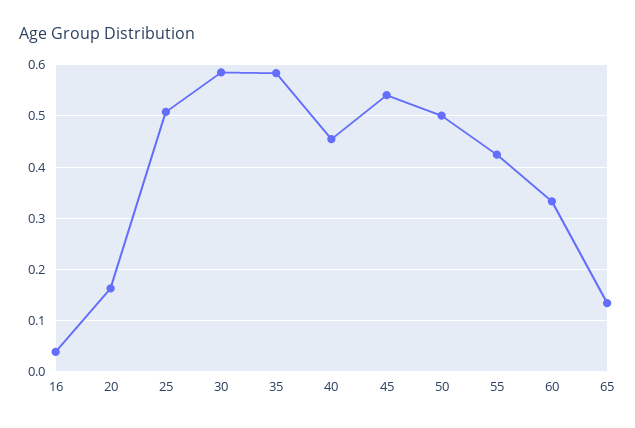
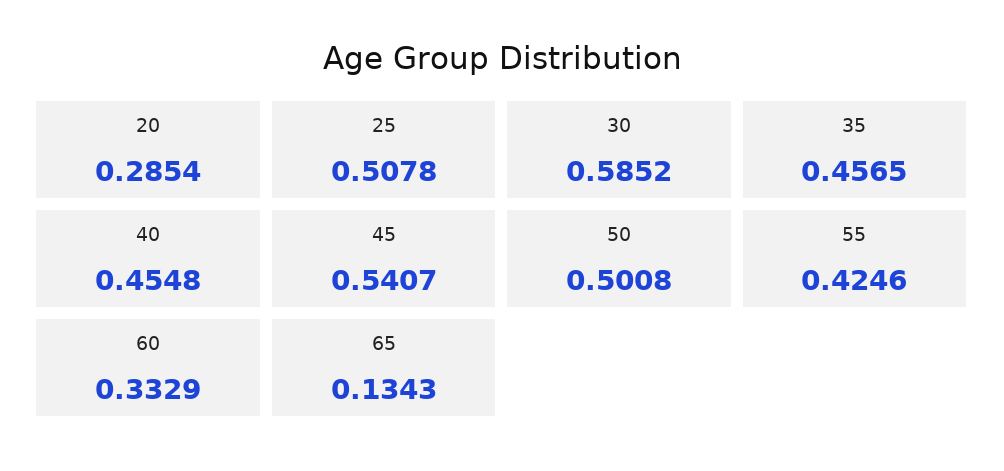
  {
-   "16": 0.04,
-   "20": 0.16,
+   "20": 0.2854,
    "25": 0.5078,
    "30": 0.5852,
-   "35": 0.58,
+   "35": 0.4565,
    "40": 0.4548,
    "45": 0.5407,
    "50": 0.5008,
    "55": 0.4246,
    "60": 0.3329,
    "65": 0.1343
  }

